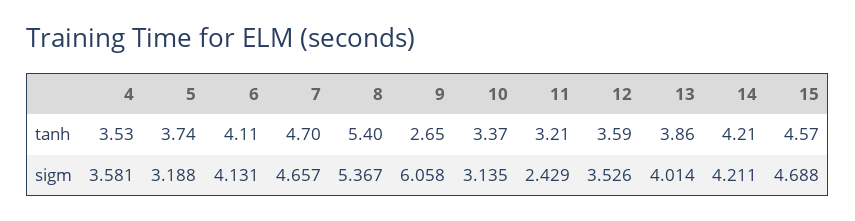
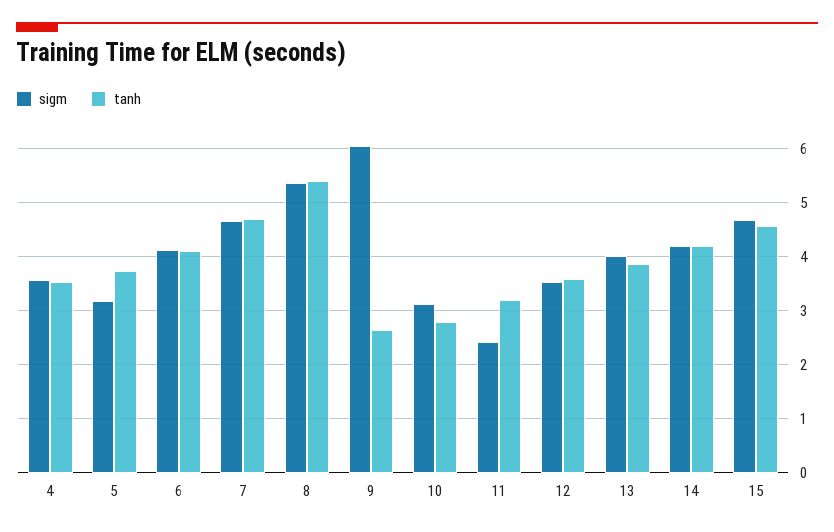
  {
    "tanh": {
      "4": 3.53,
      "5": 3.74,
      "6": 4.11,
      "7": 4.7,
      "8": 5.4,
      "9": 2.65,
-     "10": 3.37,
+     "10": 2.8,
      "11": 3.21,
      "12": 3.59,
      "13": 3.86,
      "14": 4.21,
      "15": 4.57
    },
    "sigm": {
      "4": 3.581,
      "5": 3.188,
      "6": 4.131,
      "7": 4.657,
      "8": 5.367,
      "9": 6.058,
      "10": 3.135,
      "11": 2.429,
      "12": 3.526,
      "13": 4.014,
      "14": 4.211,
      "15": 4.688
    }
  }

